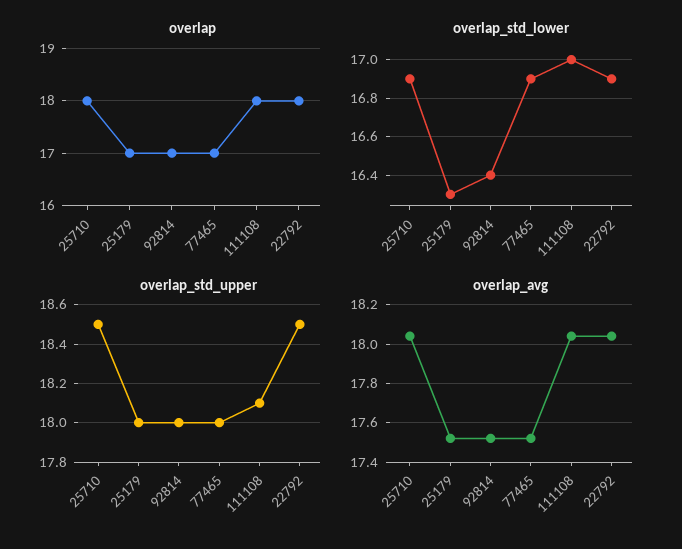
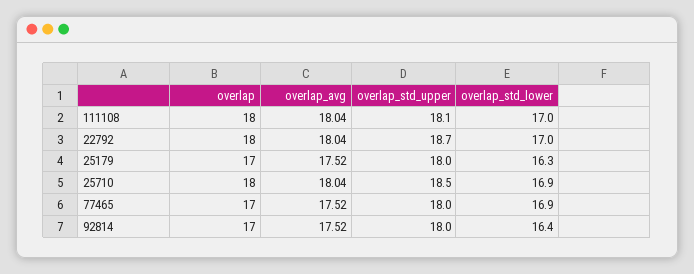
  {
    "overlap": {
      "25710": 18,
      "25179": 17,
      "92814": 17,
      "77465": 17,
      "111108": 18,
      "22792": 18
    },
    "overlap_std_lower": {
      "25710": 16.9,
      "25179": 16.3,
      "92814": 16.4,
      "77465": 16.9,
      "111108": 17,
-     "22792": 16.9
+     "22792": 17
    },
    "overlap_std_upper": {
      "25710": 18.5,
      "25179": 18,
      "92814": 18,
      "77465": 18,
      "111108": 18.1,
-     "22792": 18.5
+     "22792": 18.7
    },
    "overlap_avg": {
      "25710": 18.04,
      "25179": 17.52,
      "92814": 17.52,
      "77465": 17.52,
      "111108": 18.04,
      "22792": 18.04
    }
  }

